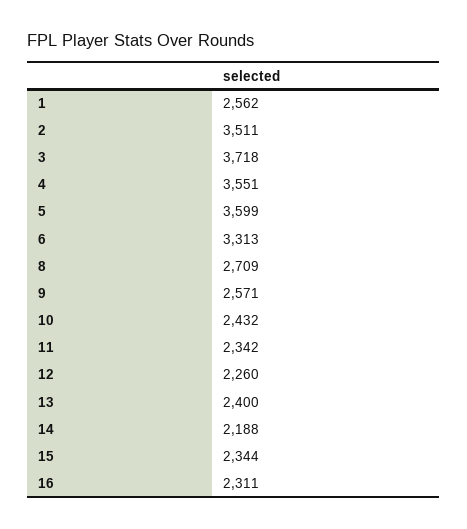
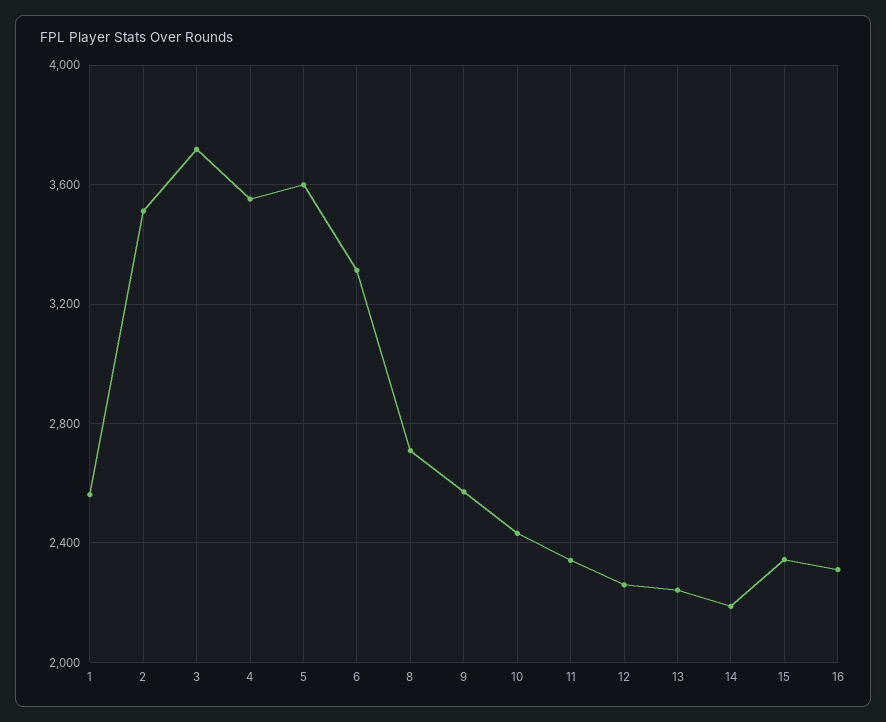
  {
    "1": 2562,
    "2": 3511,
    "3": 3718,
    "4": 3551,
    "5": 3599,
    "6": 3313,
    "8": 2709,
    "9": 2571,
    "10": 2432,
    "11": 2342,
    "12": 2260,
-   "13": 2400,
+   "13": 2250,
    "14": 2188,
    "15": 2344,
    "16": 2311
  }

